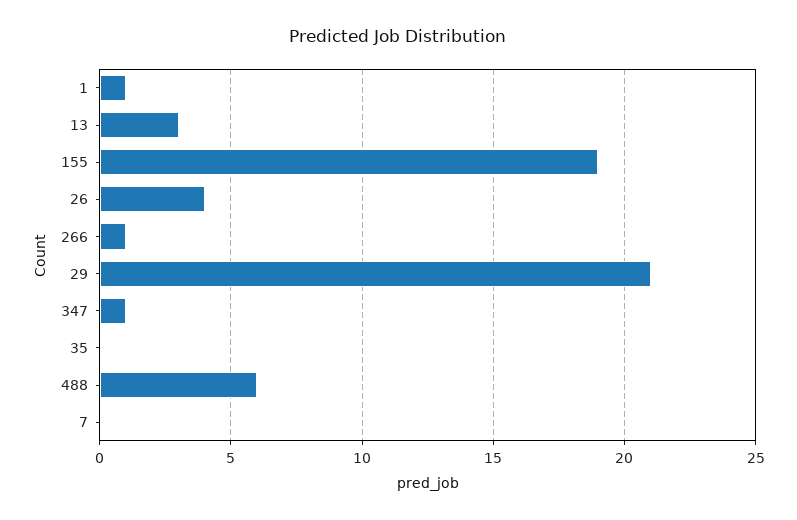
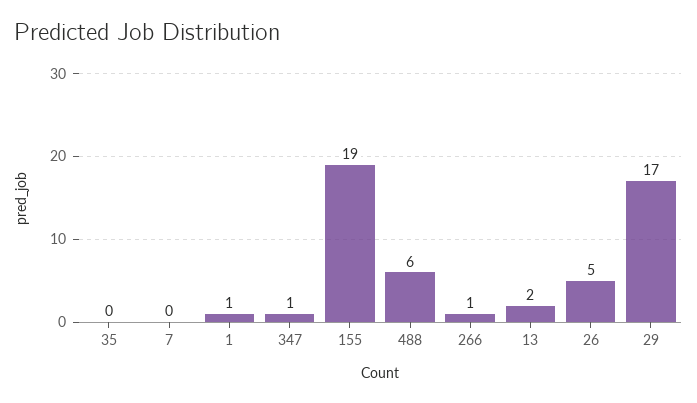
  {
    "1": 1,
-   "13": 3,
+   "13": 2,
    "155": 19,
-   "26": 4,
+   "26": 5,
    "266": 1,
-   "29": 21,
+   "29": 17,
    "347": 1,
    "35": 0,
    "488": 6,
    "7": 0
  }

